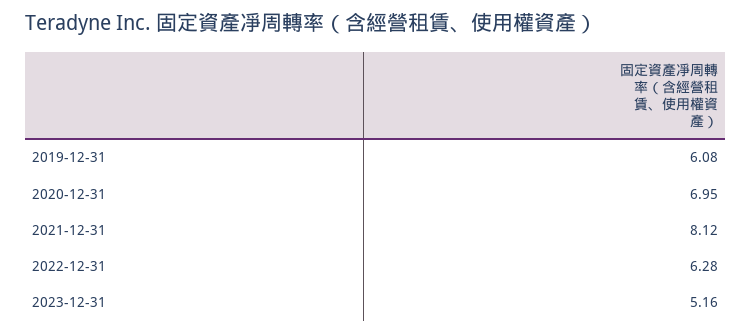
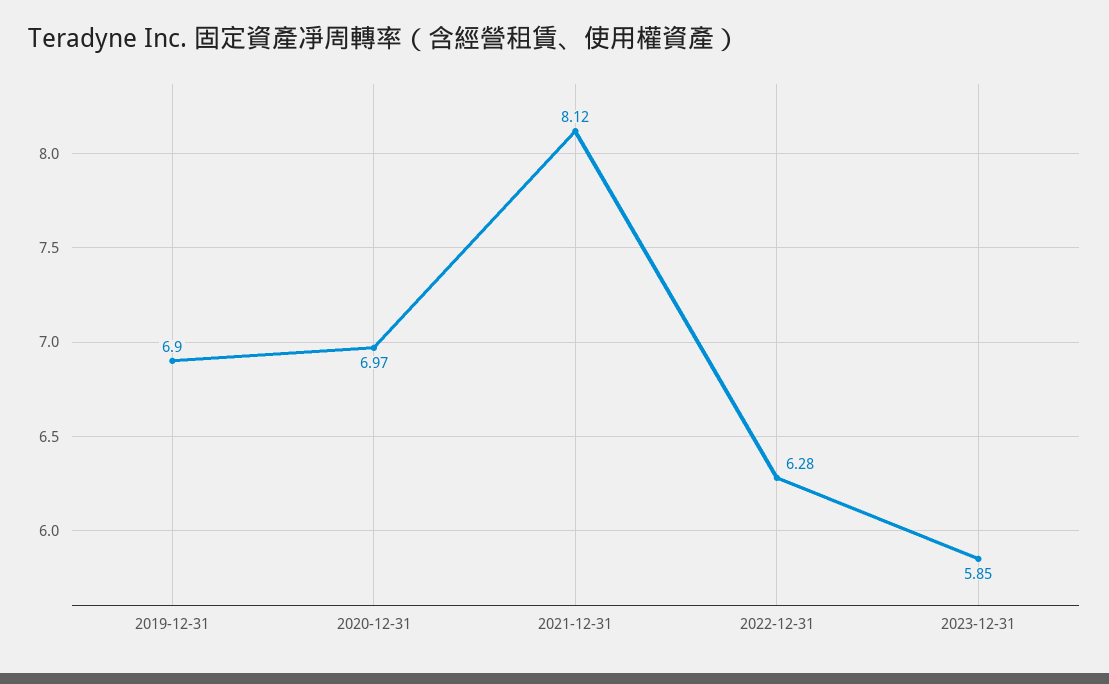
  {
-   "2019-12-31": 6.08,
+   "2019-12-31": 6.9,
-   "2020-12-31": 6.95,
+   "2020-12-31": 6.97,
    "2021-12-31": 8.12,
    "2022-12-31": 6.28,
-   "2023-12-31": 5.16
+   "2023-12-31": 5.85
  }

